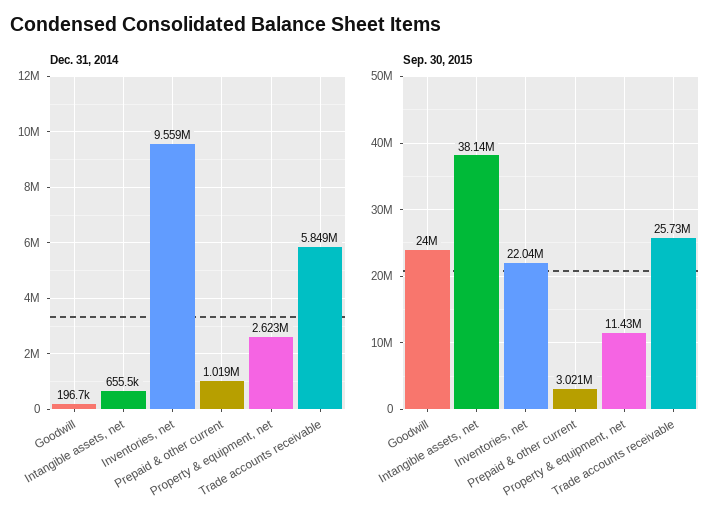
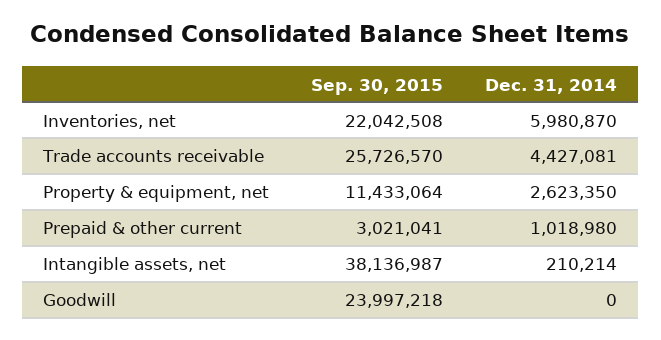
  {
    "Dec. 31, 2014": {
-     "Goodwill": 196700,
+     "Goodwill": 0,
-     "Intangible assets, net": 655500,
+     "Intangible assets, net": 210214,
-     "Inventories, net": 9559000,
+     "Inventories, net": 5980870,
      "Prepaid & other current": 1018980,
      "Property & equipment, net": 2623350,
-     "Trade accounts receivable": 5849000
+     "Trade accounts receivable": 4427081
    },
    "Sep. 30, 2015": {
      "Goodwill": 23997218,
      "Intangible assets, net": 38136987,
      "Inventories, net": 22042508,
      "Prepaid & other current": 3021041,
      "Property & equipment, net": 11433064,
      "Trade accounts receivable": 25726570
    }
  }

